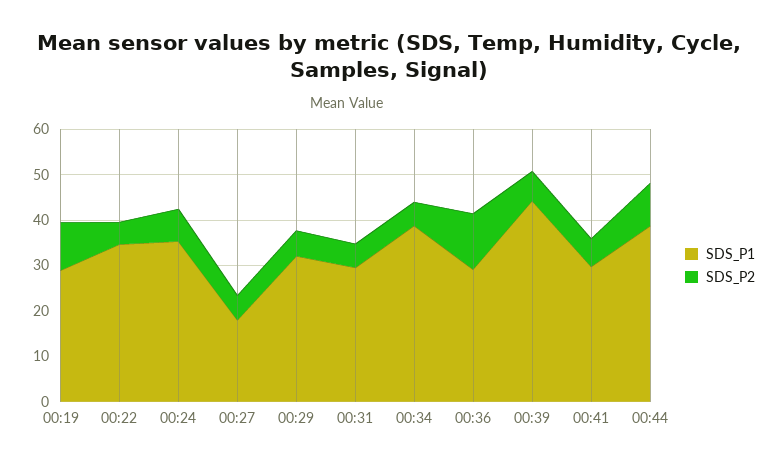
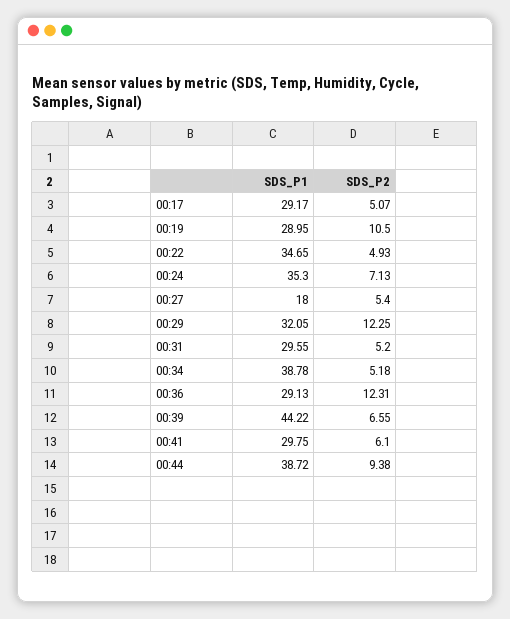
  {
    "SDS_P1": {
      "00:19": 28.95,
      "00:22": 34.65,
      "00:24": 35.3,
      "00:27": 18,
      "00:29": 32.05,
      "00:31": 29.55,
      "00:34": 38.78,
      "00:36": 29.13,
      "00:39": 44.22,
      "00:41": 29.75,
-     "00:44": 38.72
+     "00:44": 38.72,
+     "00:17": 29.17
    },
    "SDS_P2": {
      "00:19": 10.5,
      "00:22": 4.93,
      "00:24": 7.13,
      "00:27": 5.4,
-     "00:29": 6,
+     "00:29": 12.25,
      "00:31": 5.2,
      "00:34": 5.18,
      "00:36": 12.31,
      "00:39": 6.55,
      "00:41": 6.1,
-     "00:44": 9.38
+     "00:44": 9.38,
+     "00:17": 5.07
    }
  }

